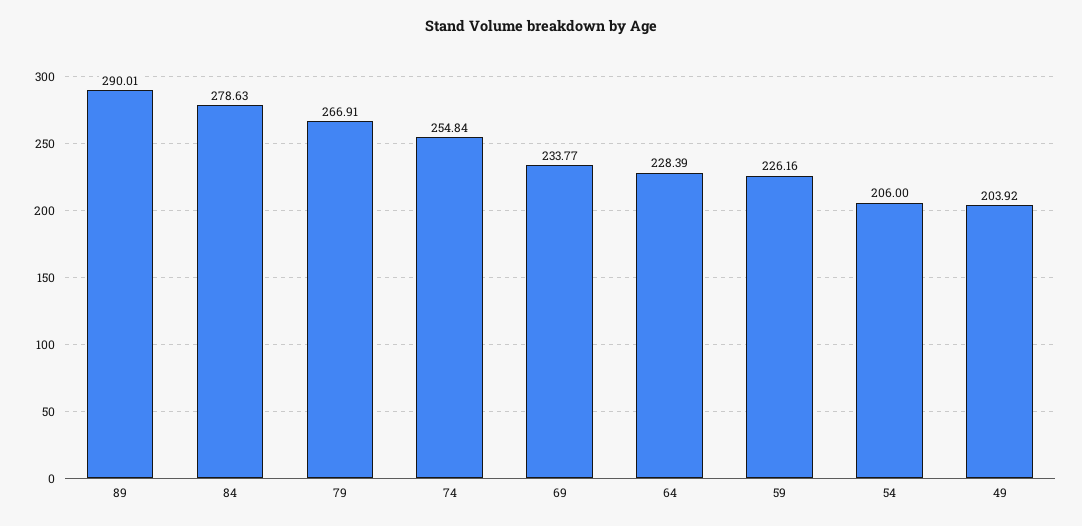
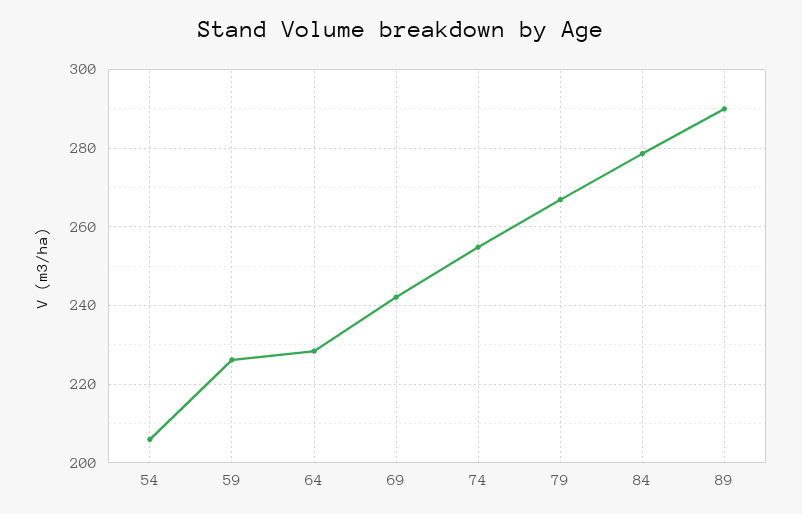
  {
    "89": 290.01,
    "84": 278.63,
    "79": 266.91,
    "74": 254.84,
-   "69": 233.77,
+   "69": 242,
    "64": 228.39,
    "59": 226.16,
-   "54": 206,
+   "54": 206
-   "49": 203.92
  }

